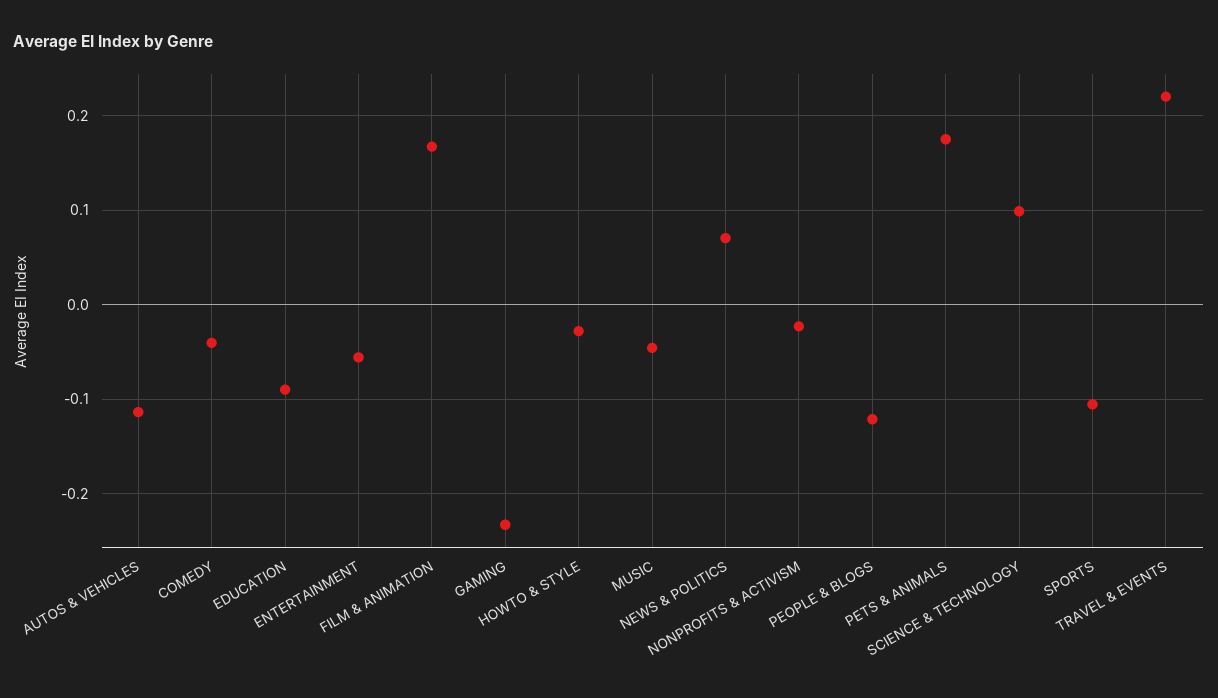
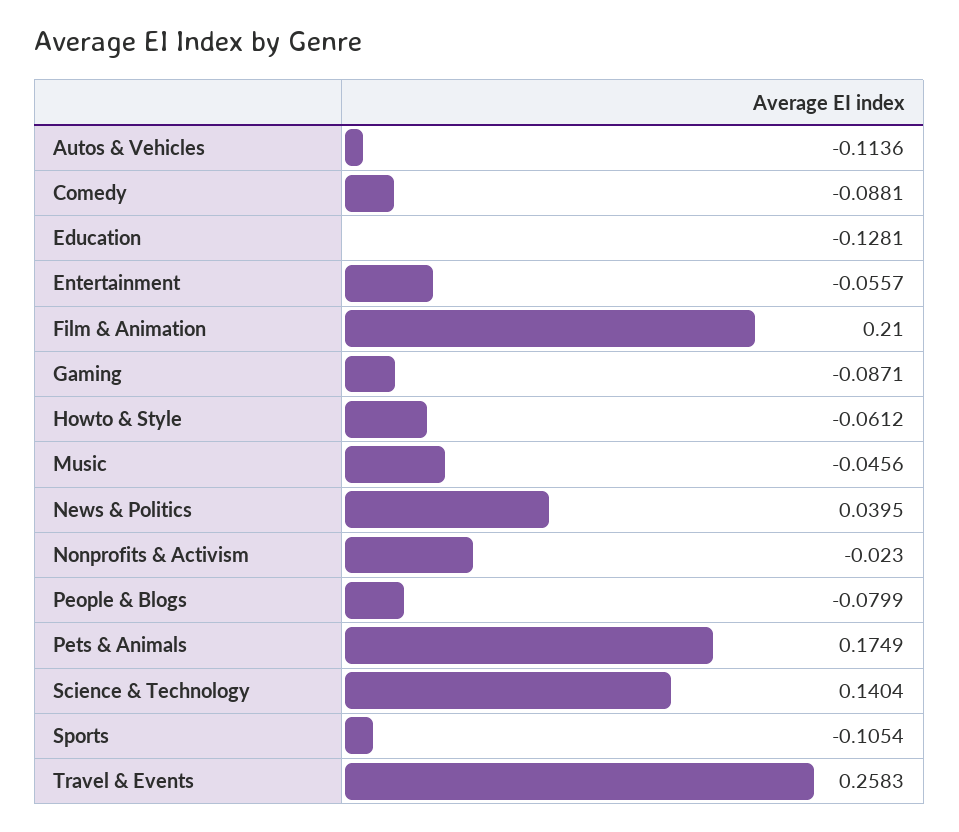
  {
    "AUTOS & VEHICLES": -0.1136,
-   "COMEDY": -0.04,
+   "COMEDY": -0.0881,
-   "EDUCATION": -0.09,
+   "EDUCATION": -0.1281,
    "ENTERTAINMENT": -0.0557,
-   "FILM & ANIMATION": 0.17,
+   "FILM & ANIMATION": 0.21,
-   "GAMING": -0.23,
+   "GAMING": -0.0871,
-   "HOWTO & STYLE": -0.03,
+   "HOWTO & STYLE": -0.0612,
    "MUSIC": -0.0456,
-   "NEWS & POLITICS": 0.07,
+   "NEWS & POLITICS": 0.0395,
    "NONPROFITS & ACTIVISM": -0.023,
-   "PEOPLE & BLOGS": -0.12,
+   "PEOPLE & BLOGS": -0.0799,
    "PETS & ANIMALS": 0.1749,
-   "SCIENCE & TECHNOLOGY": 0.1,
+   "SCIENCE & TECHNOLOGY": 0.1404,
    "SPORTS": -0.1054,
-   "TRAVEL & EVENTS": 0.22
+   "TRAVEL & EVENTS": 0.2583
  }

